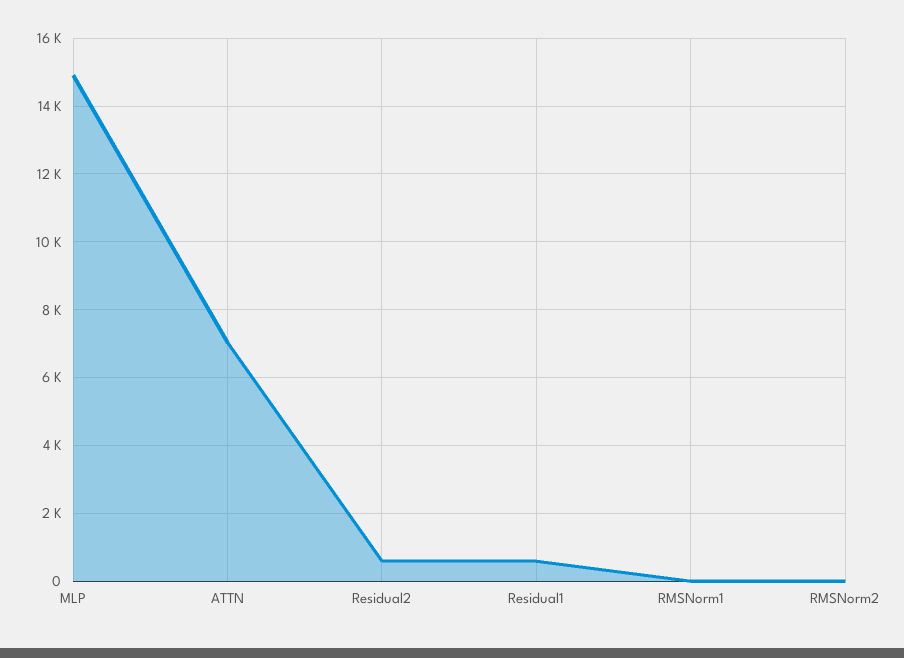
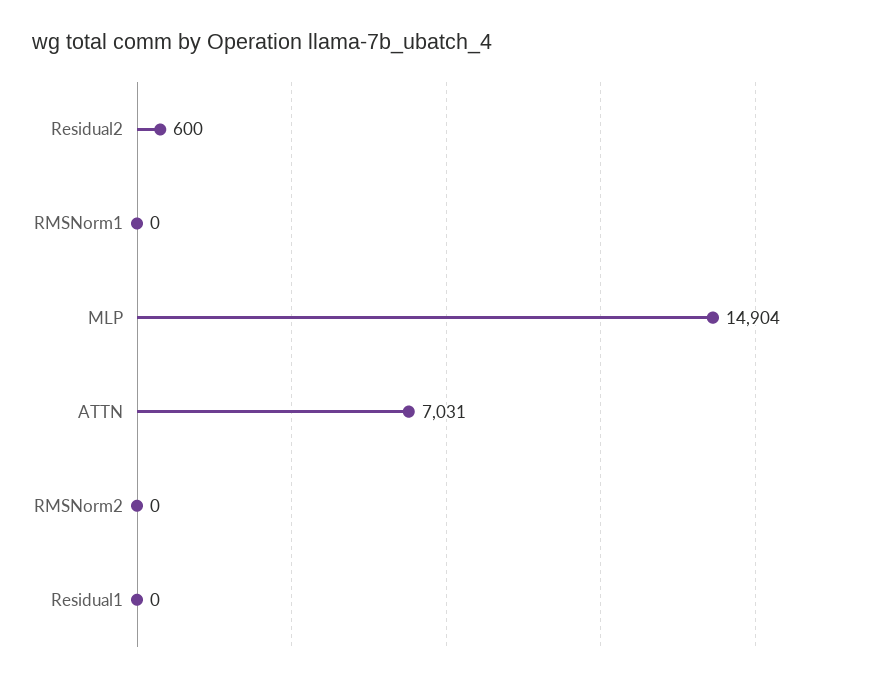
  {
    "MLP": 14904,
    "ATTN": 7031,
    "Residual2": 600,
-   "Residual1": 600,
+   "Residual1": 0,
    "RMSNorm1": 0,
    "RMSNorm2": 0
  }

